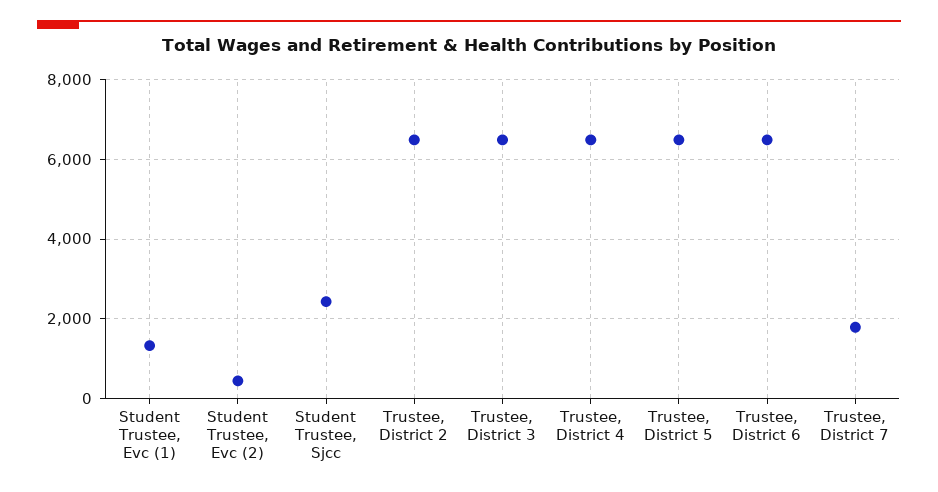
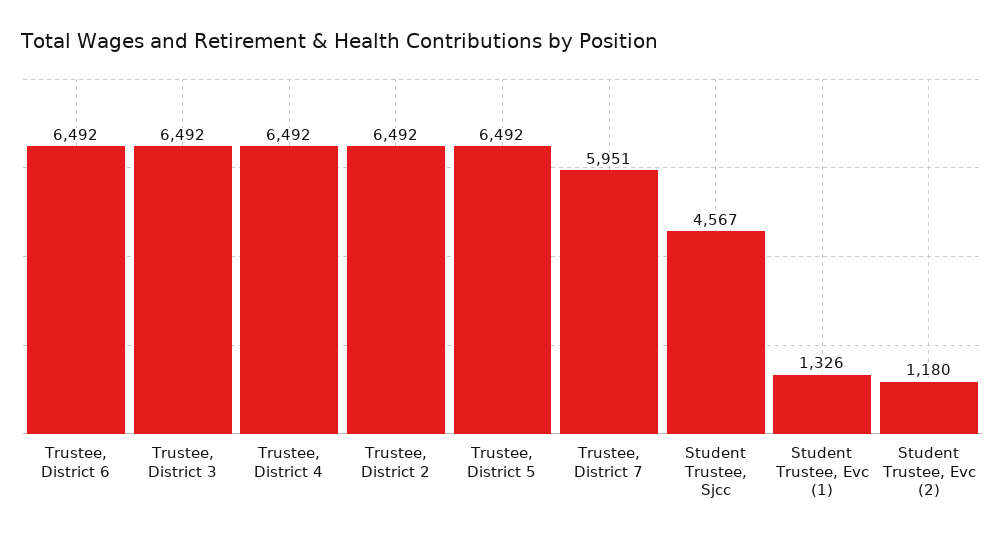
  {
    "Student Trustee, Evc (1)": 1326,
-   "Student Trustee, Evc (2)": 400,
+   "Student Trustee, Evc (2)": 1180,
-   "Student Trustee, Sjcc": 2400,
+   "Student Trustee, Sjcc": 4567,
    "Trustee, District 2": 6492,
    "Trustee, District 3": 6492,
    "Trustee, District 4": 6492,
    "Trustee, District 5": 6492,
    "Trustee, District 6": 6492,
-   "Trustee, District 7": 1800
+   "Trustee, District 7": 5951
  }

